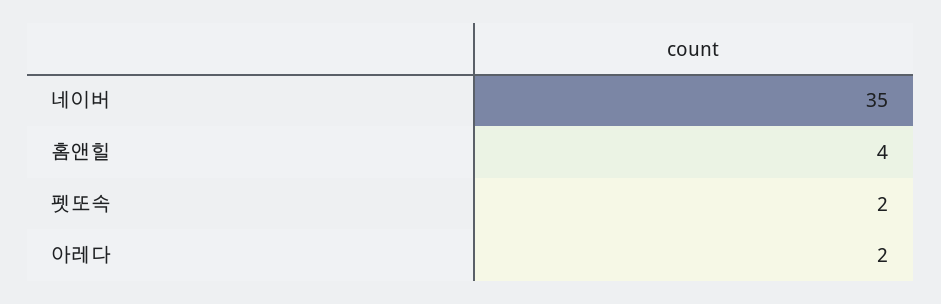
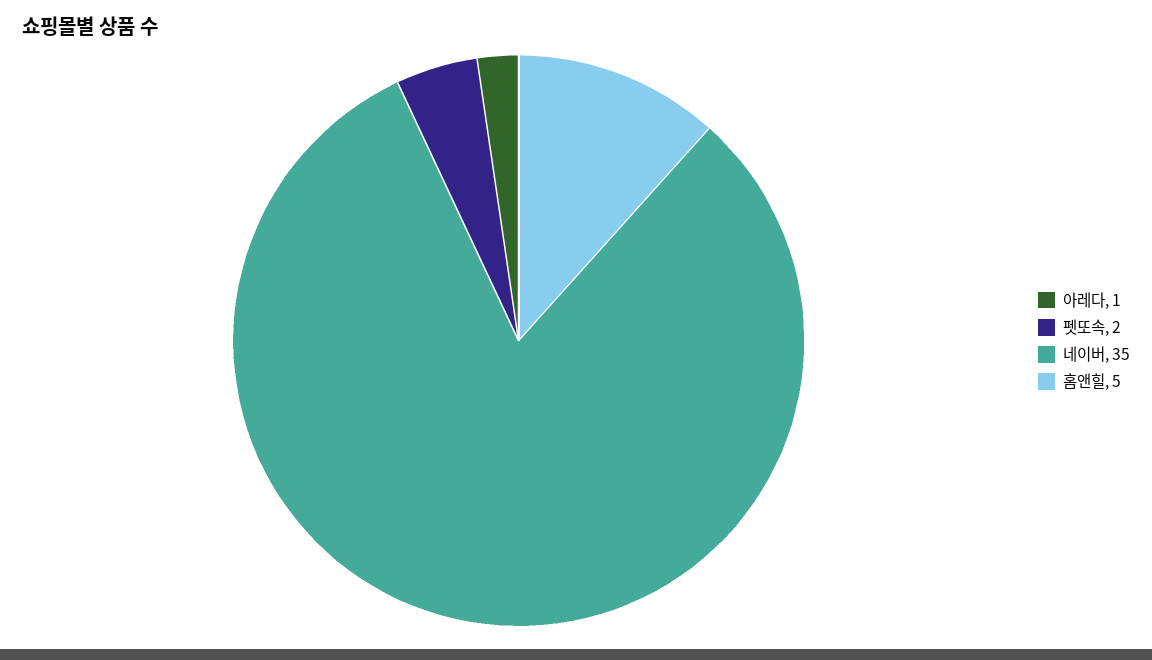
  {
    "네이버": 35,
-   "홈앤힐": 4,
+   "홈앤힐": 5,
    "펫또속": 2,
-   "아레다": 2
+   "아레다": 1
  }

